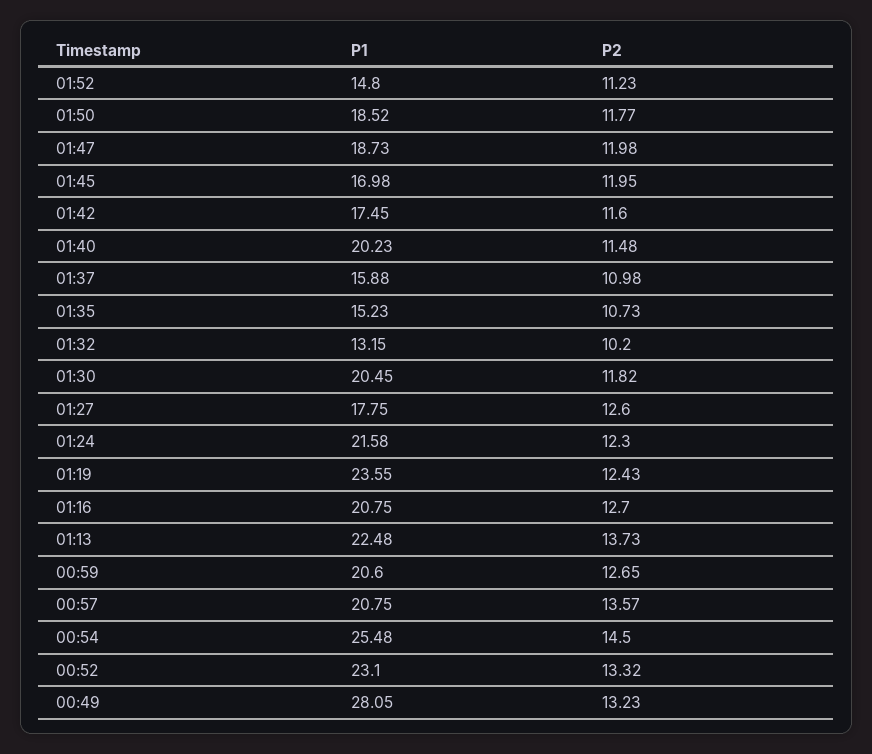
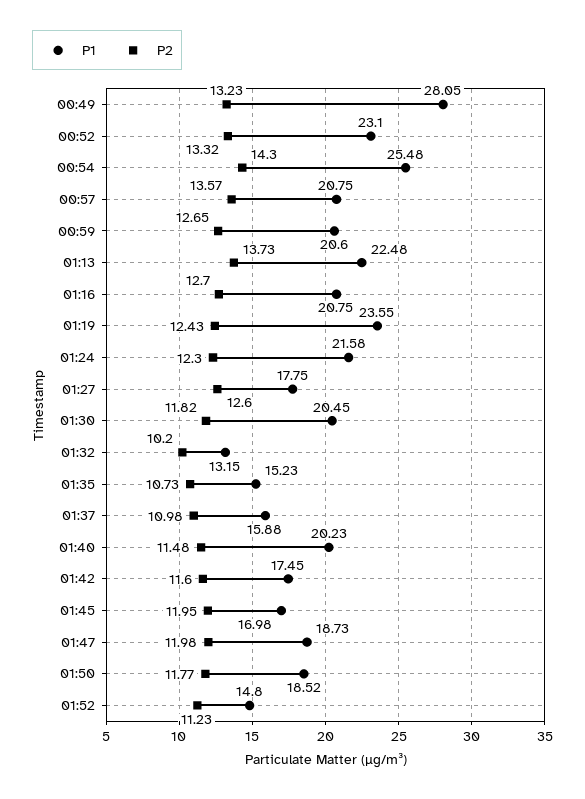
  {
    "P1": {
      "01:52": 14.8,
      "01:50": 18.52,
      "01:47": 18.73,
      "01:45": 16.98,
      "01:42": 17.45,
      "01:40": 20.23,
      "01:37": 15.88,
      "01:35": 15.23,
      "01:32": 13.15,
      "01:30": 20.45,
      "01:27": 17.75,
      "01:24": 21.58,
      "01:19": 23.55,
      "01:16": 20.75,
      "01:13": 22.48,
      "00:59": 20.6,
      "00:57": 20.75,
      "00:54": 25.48,
      "00:52": 23.1,
      "00:49": 28.05
    },
    "P2": {
      "01:52": 11.23,
      "01:50": 11.77,
      "01:47": 11.98,
      "01:45": 11.95,
      "01:42": 11.6,
      "01:40": 11.48,
      "01:37": 10.98,
      "01:35": 10.73,
      "01:32": 10.2,
      "01:30": 11.82,
      "01:27": 12.6,
      "01:24": 12.3,
      "01:19": 12.43,
      "01:16": 12.7,
      "01:13": 13.73,
      "00:59": 12.65,
      "00:57": 13.57,
-     "00:54": 14.5,
+     "00:54": 14.3,
      "00:52": 13.32,
      "00:49": 13.23
    }
  }

